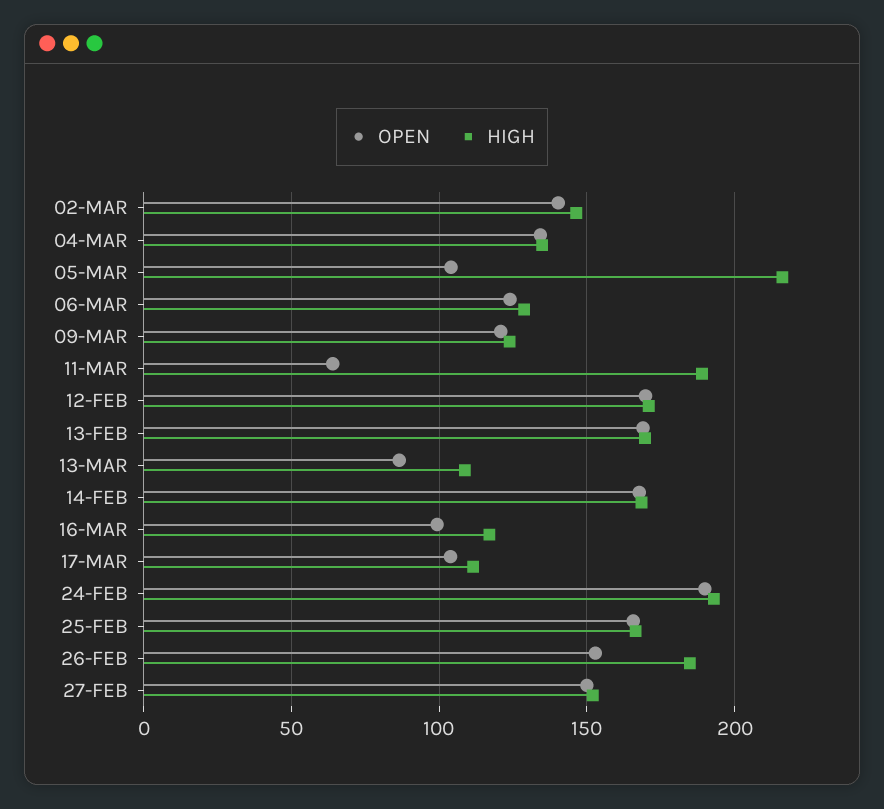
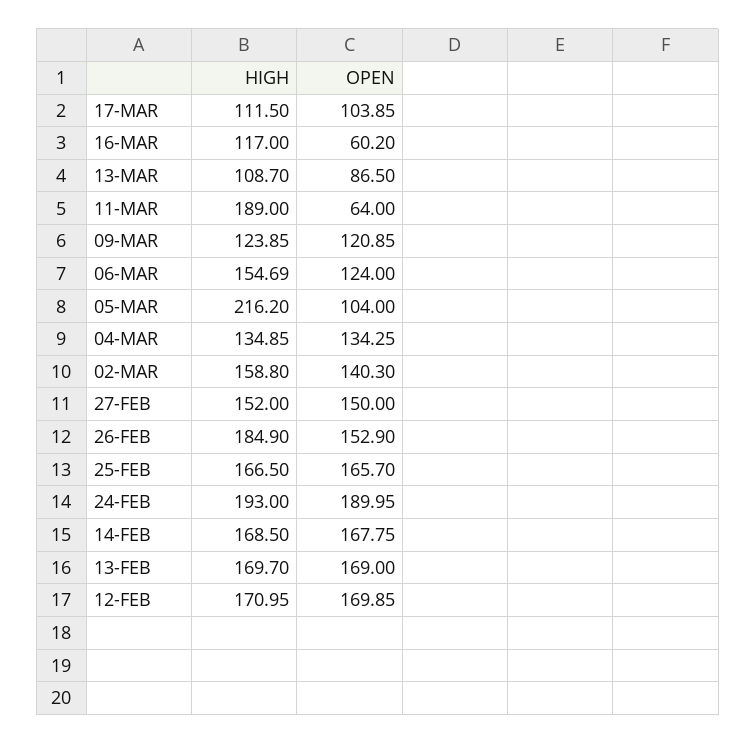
  {
    "OPEN": {
      "02-MAR": 140.3,
      "04-MAR": 134.25,
      "05-MAR": 104,
      "06-MAR": 124,
      "09-MAR": 120.85,
      "11-MAR": 64,
      "12-FEB": 169.85,
      "13-FEB": 169,
      "13-MAR": 86.5,
      "14-FEB": 167.75,
-     "16-MAR": 100,
+     "16-MAR": 60.2,
      "17-MAR": 103.85,
      "24-FEB": 189.95,
      "25-FEB": 165.7,
      "26-FEB": 152.9,
      "27-FEB": 150
    },
    "HIGH": {
-     "02-MAR": 145,
+     "02-MAR": 158.8,
      "04-MAR": 134.85,
      "05-MAR": 216.2,
-     "06-MAR": 130,
+     "06-MAR": 154.69,
      "09-MAR": 123.85,
      "11-MAR": 189,
      "12-FEB": 170.95,
      "13-FEB": 169.7,
      "13-MAR": 108.7,
      "14-FEB": 168.5,
      "16-MAR": 117,
      "17-MAR": 111.5,
      "24-FEB": 193,
      "25-FEB": 166.5,
      "26-FEB": 184.9,
      "27-FEB": 152
    }
  }

